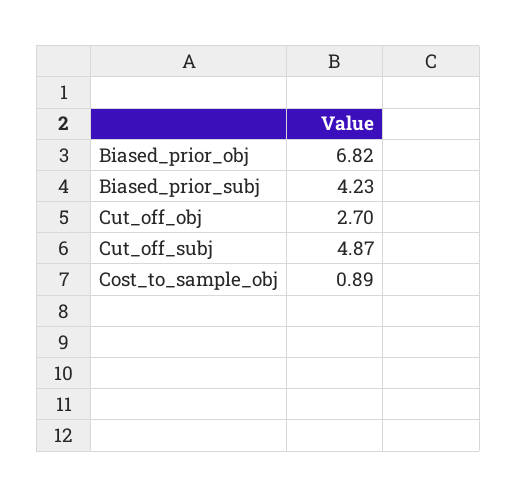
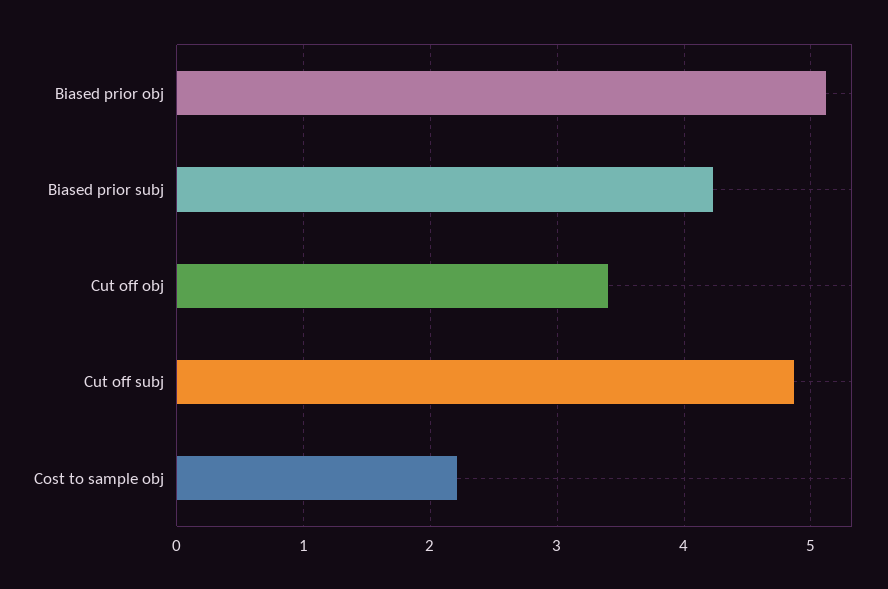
  {
-   "Biased_prior_obj": 6.82,
+   "Biased_prior_obj": 5.1,
    "Biased_prior_subj": 4.23,
-   "Cut_off_obj": 2.7,
+   "Cut_off_obj": 3.4,
    "Cut_off_subj": 4.87,
-   "Cost_to_sample_obj": 0.89
+   "Cost_to_sample_obj": 2.2
  }

